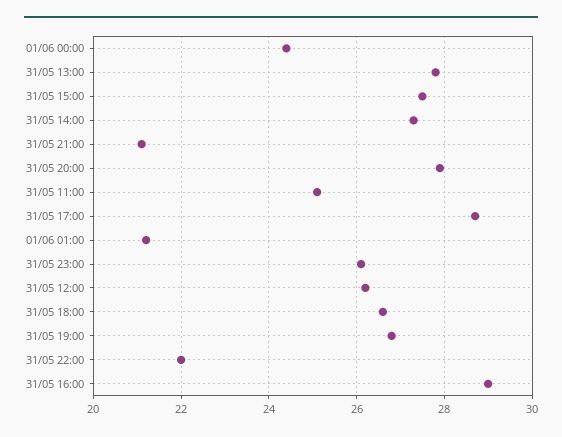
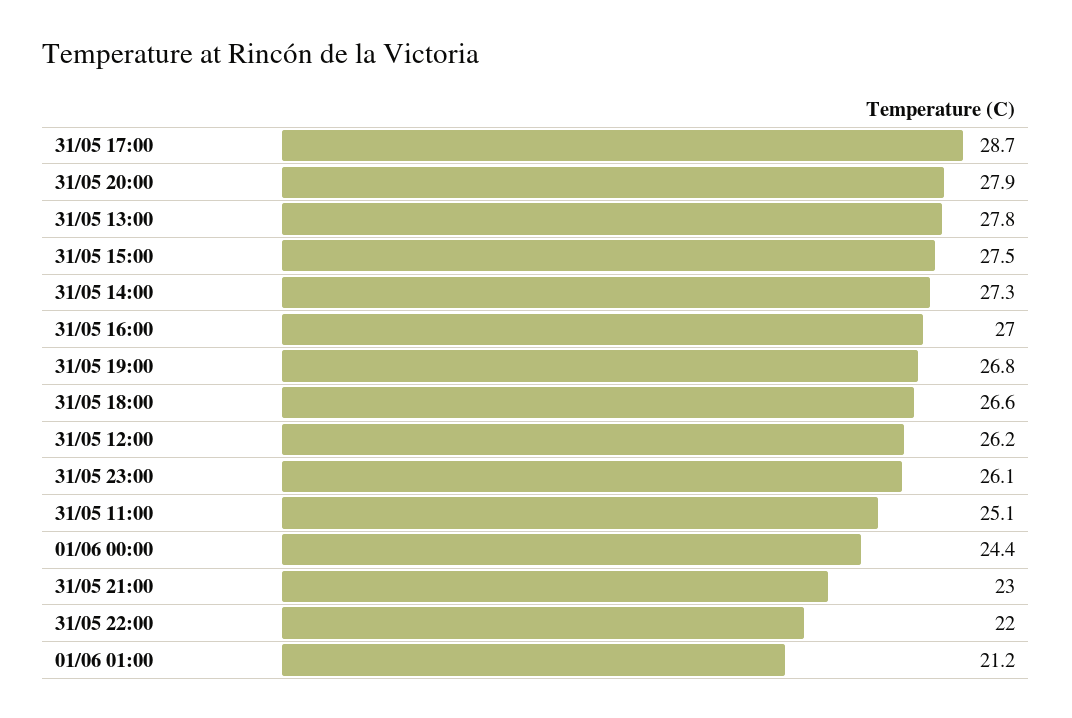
  {
    "01/06 00:00": 24.4,
    "31/05 13:00": 27.8,
    "31/05 15:00": 27.5,
    "31/05 14:00": 27.3,
-   "31/05 21:00": 21,
+   "31/05 21:00": 23,
    "31/05 20:00": 27.9,
    "31/05 11:00": 25.1,
    "31/05 17:00": 28.7,
    "01/06 01:00": 21.2,
    "31/05 23:00": 26.1,
    "31/05 12:00": 26.2,
    "31/05 18:00": 26.6,
    "31/05 19:00": 26.8,
    "31/05 22:00": 22,
-   "31/05 16:00": 29
+   "31/05 16:00": 27
  }

